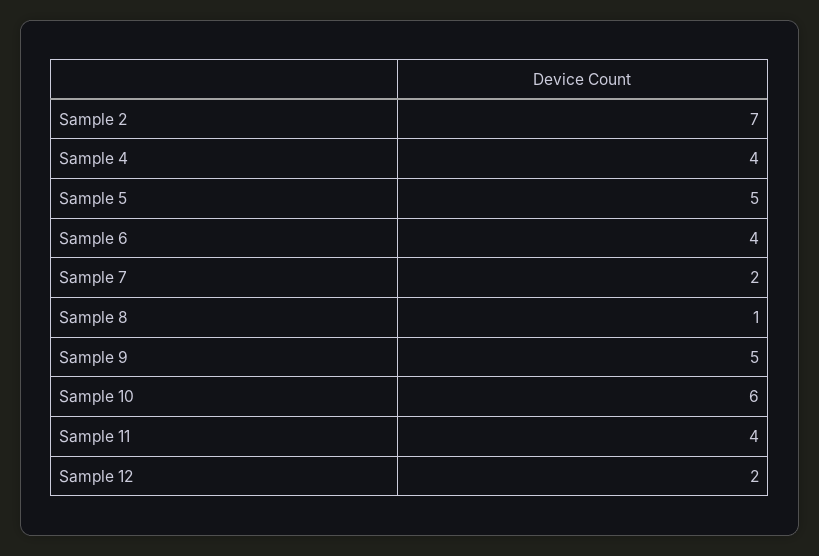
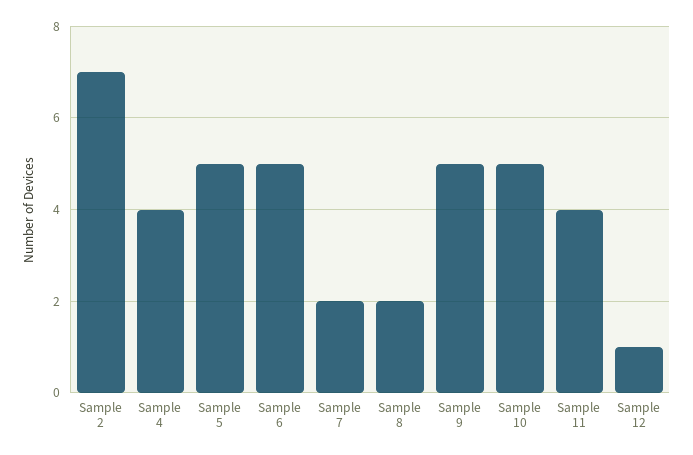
  {
    "Sample 2": 7,
    "Sample 4": 4,
    "Sample 5": 5,
-   "Sample 6": 4,
+   "Sample 6": 5,
    "Sample 7": 2,
-   "Sample 8": 1,
+   "Sample 8": 2,
    "Sample 9": 5,
-   "Sample 10": 6,
+   "Sample 10": 5,
    "Sample 11": 4,
-   "Sample 12": 2
+   "Sample 12": 1
  }

